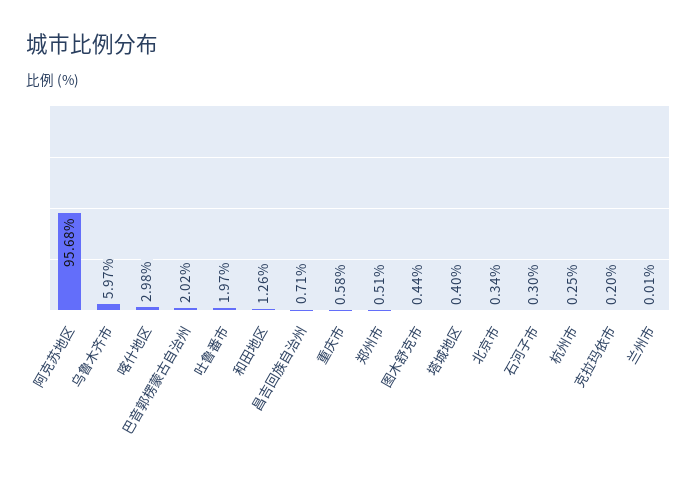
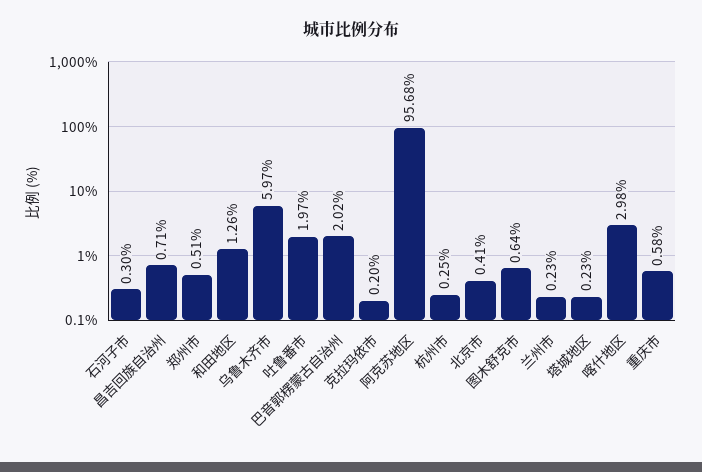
  {
    "阿克苏地区": 95.68,
    "乌鲁木齐市": 5.97,
    "喀什地区": 2.98,
    "巴音郭楞蒙古自治州": 2.02,
    "吐鲁番市": 1.97,
    "和田地区": 1.26,
    "昌吉回族自治州": 0.71,
    "重庆市": 0.58,
    "郑州市": 0.51,
-   "图木舒克市": 0.44,
+   "图木舒克市": 0.64,
-   "塔城地区": 0.4,
+   "塔城地区": 0.23,
-   "北京市": 0.34,
+   "北京市": 0.41,
    "石河子市": 0.3,
    "杭州市": 0.25,
    "克拉玛依市": 0.2,
-   "兰州市": 0.01
+   "兰州市": 0.23
  }

